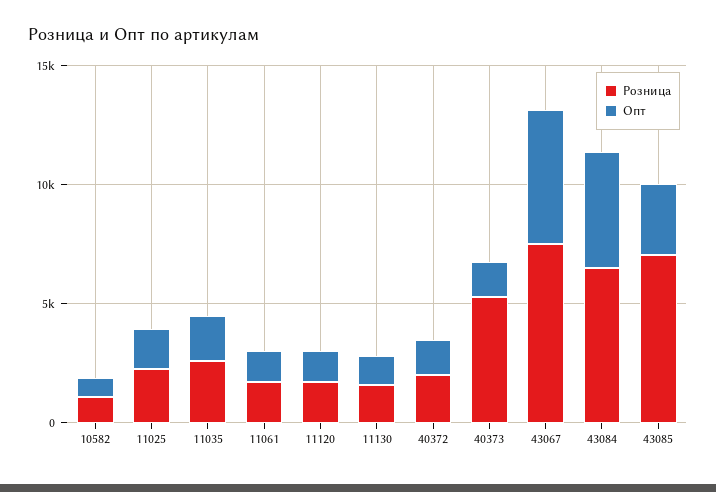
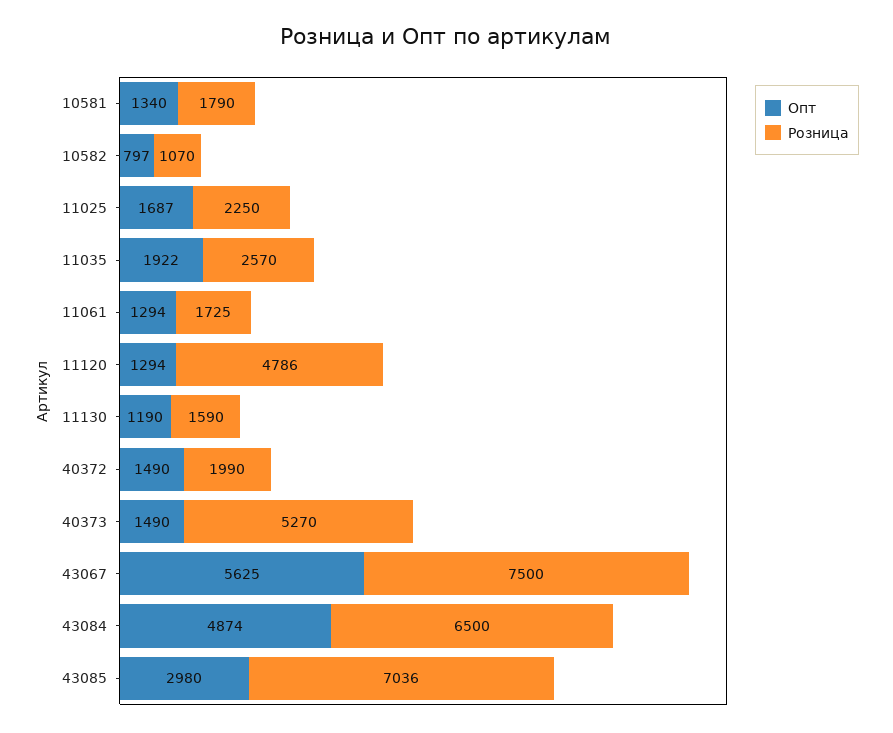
  {
    "Розница": {
      "10582": 1070,
      "11025": 2250,
      "11035": 2570,
      "11061": 1725,
-     "11120": 2000,
+     "11120": 4786,
      "11130": 1590,
      "40372": 1990,
      "40373": 5270,
      "43067": 7500,
      "43084": 6500,
-     "43085": 7036
+     "43085": 7036,
+     "10581": 1790
    },
    "Опт": {
      "10582": 797,
      "11025": 1687,
      "11035": 1922,
      "11061": 1294,
      "11120": 1294,
      "11130": 1190,
      "40372": 1490,
      "40373": 1490,
      "43067": 5625,
      "43084": 4874,
-     "43085": 2980
+     "43085": 2980,
+     "10581": 1340
    }
  }

